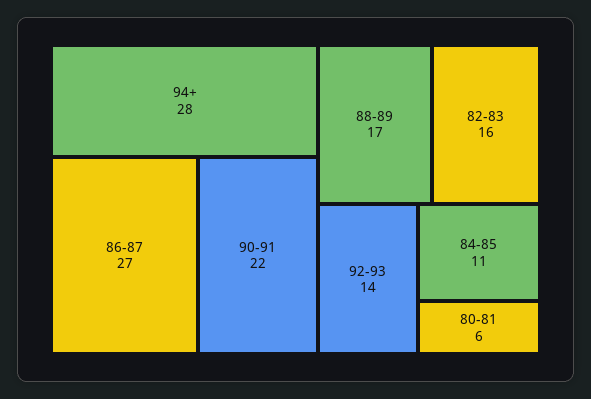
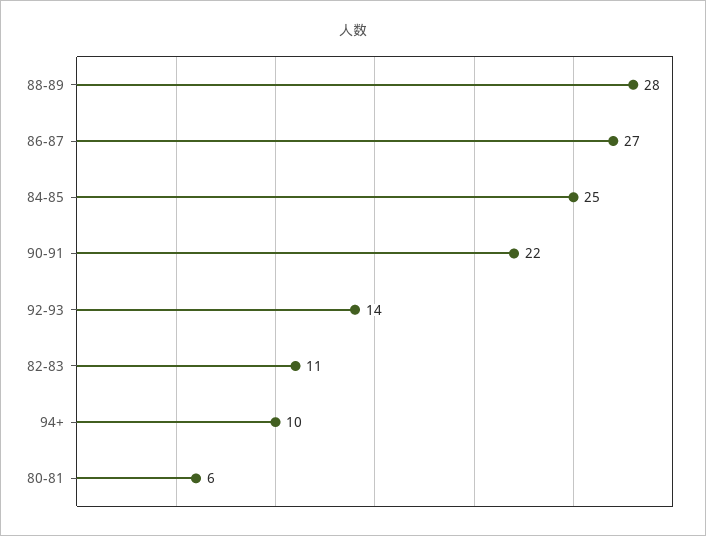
  {
-   "94+": 28,
+   "94+": 10,
    "86-87": 27,
    "90-91": 22,
-   "88-89": 17,
+   "88-89": 28,
-   "82-83": 16,
+   "82-83": 11,
    "92-93": 14,
-   "84-85": 11,
+   "84-85": 25,
    "80-81": 6
  }

